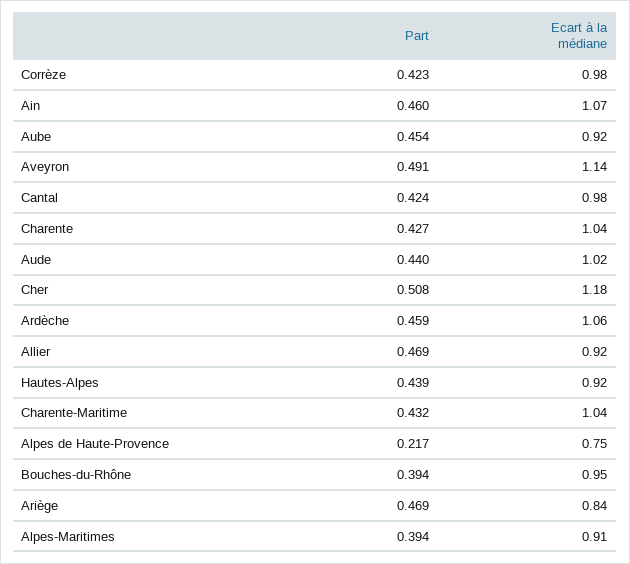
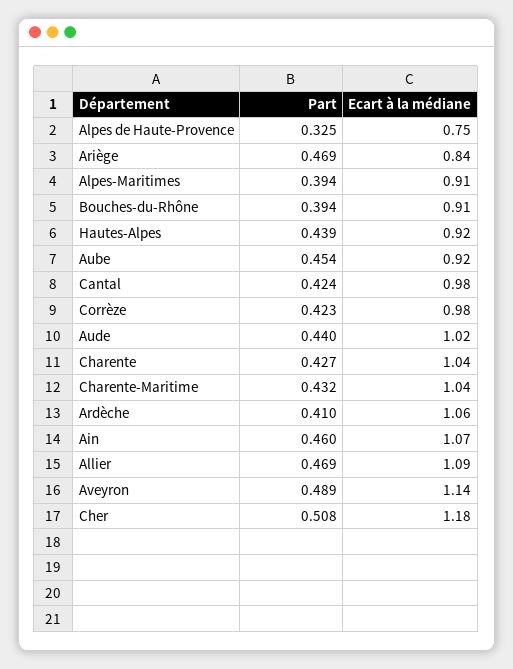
  {
    "Part": {
      "Corrèze": 0.423,
      "Ain": 0.46,
      "Aube": 0.454,
-     "Aveyron": 0.491,
+     "Aveyron": 0.489,
      "Cantal": 0.424,
      "Charente": 0.427,
      "Aude": 0.44,
      "Cher": 0.508,
-     "Ardèche": 0.459,
+     "Ardèche": 0.41,
      "Allier": 0.469,
      "Hautes-Alpes": 0.439,
      "Charente-Maritime": 0.432,
-     "Alpes de Haute-Provence": 0.217,
+     "Alpes de Haute-Provence": 0.325,
      "Bouches-du-Rhône": 0.394,
      "Ariège": 0.469,
      "Alpes-Maritimes": 0.394
    },
    "Ecart à la médiane": {
      "Corrèze": 0.98,
      "Ain": 1.07,
      "Aube": 0.92,
      "Aveyron": 1.14,
      "Cantal": 0.98,
      "Charente": 1.04,
      "Aude": 1.02,
      "Cher": 1.18,
      "Ardèche": 1.06,
-     "Allier": 0.92,
+     "Allier": 1.09,
      "Hautes-Alpes": 0.92,
      "Charente-Maritime": 1.04,
      "Alpes de Haute-Provence": 0.75,
-     "Bouches-du-Rhône": 0.95,
+     "Bouches-du-Rhône": 0.91,
      "Ariège": 0.84,
      "Alpes-Maritimes": 0.91
    }
  }

